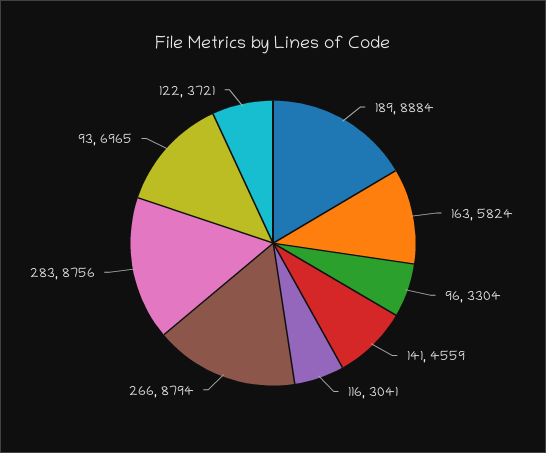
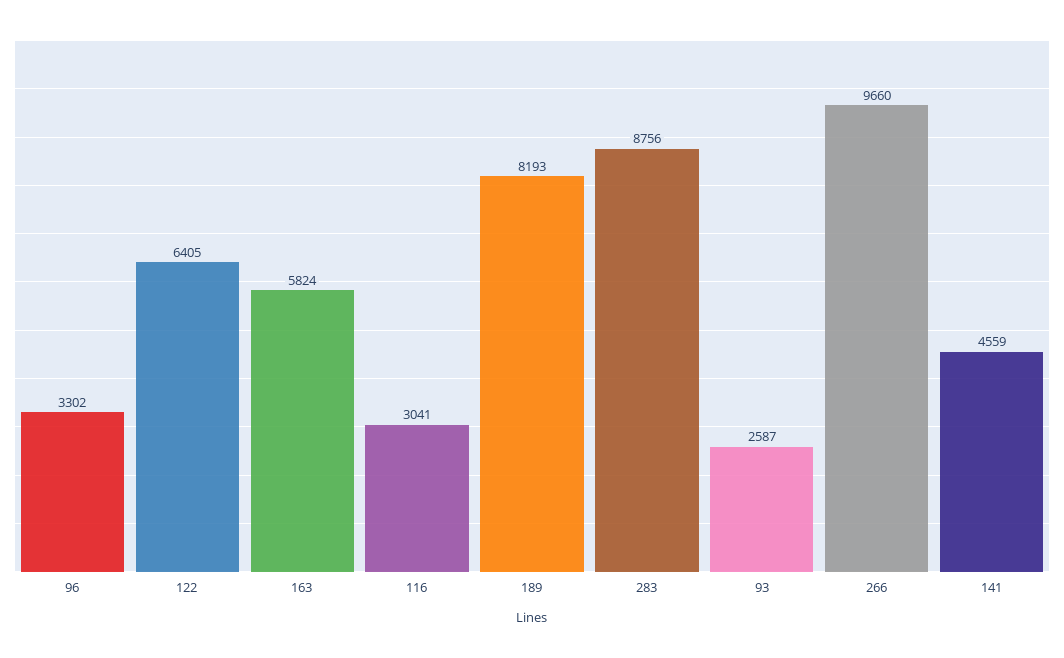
  {
-   "189": 8884,
+   "189": 8193,
    "163": 5824,
-   "96": 3304,
+   "96": 3302,
    "141": 4559,
    "116": 3041,
-   "266": 8794,
+   "266": 9660,
    "283": 8756,
-   "93": 6965,
+   "93": 2587,
-   "122": 3721
+   "122": 6405
  }

